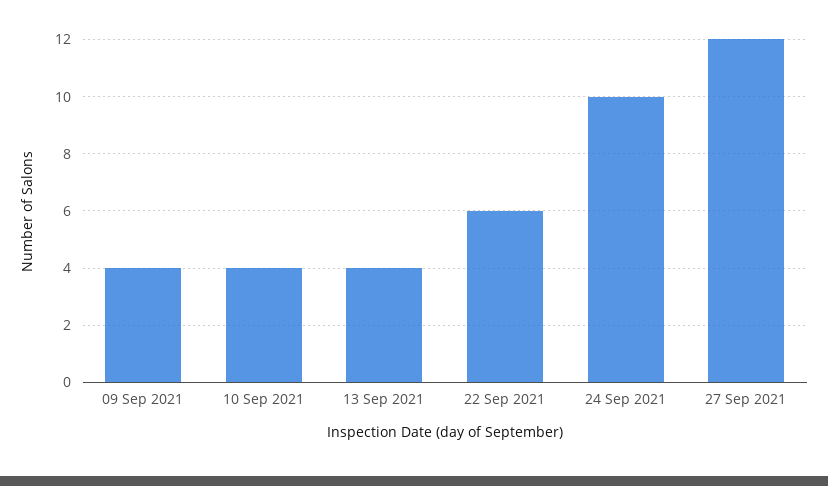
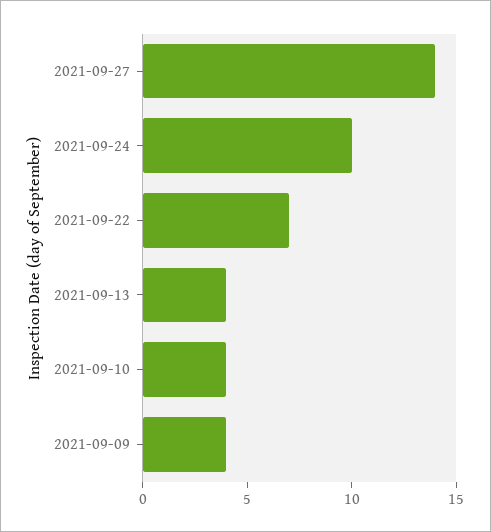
  {
    "09 Sep 2021": 4,
    "10 Sep 2021": 4,
    "13 Sep 2021": 4,
-   "22 Sep 2021": 6,
+   "22 Sep 2021": 7,
    "24 Sep 2021": 10,
-   "27 Sep 2021": 12
+   "27 Sep 2021": 14
  }

